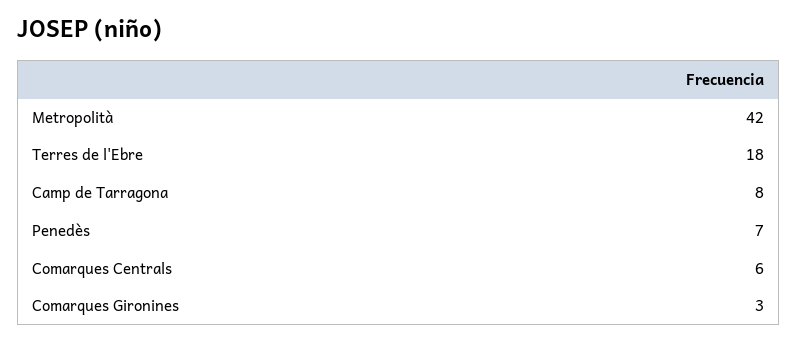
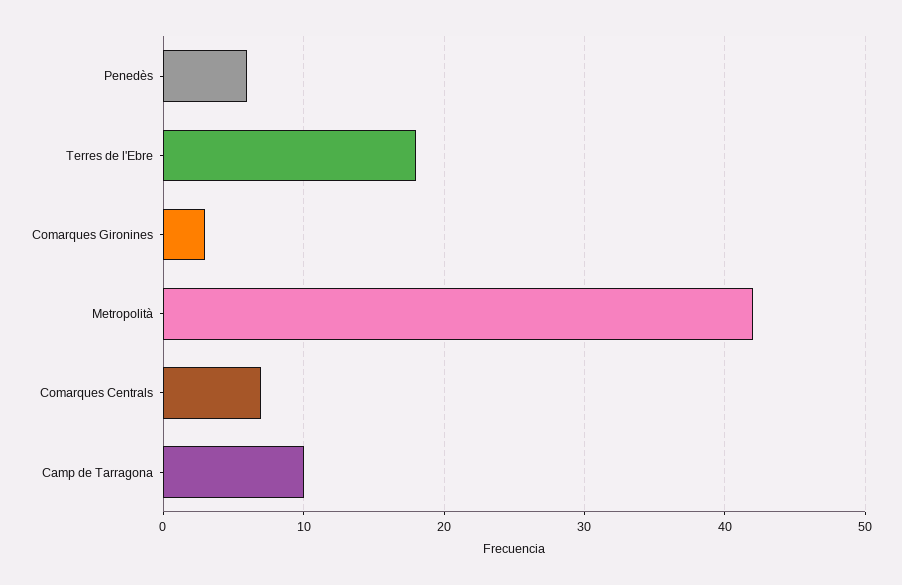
  {
    "Metropolità": 42,
    "Terres de l'Ebre": 18,
-   "Camp de Tarragona": 8,
+   "Camp de Tarragona": 10,
-   "Penedès": 7,
+   "Penedès": 6,
-   "Comarques Centrals": 6,
+   "Comarques Centrals": 7,
    "Comarques Gironines": 3
  }

